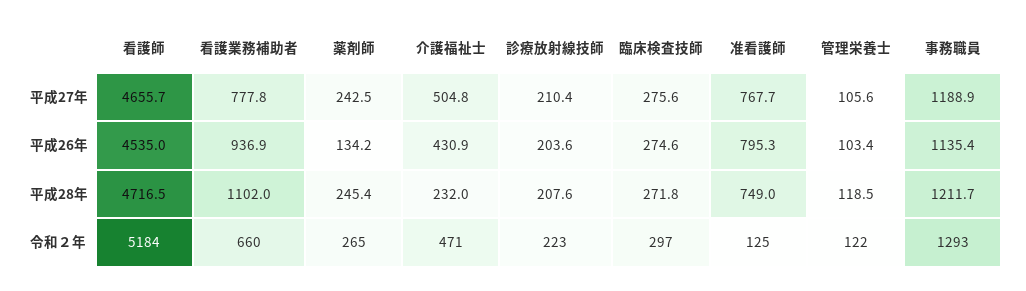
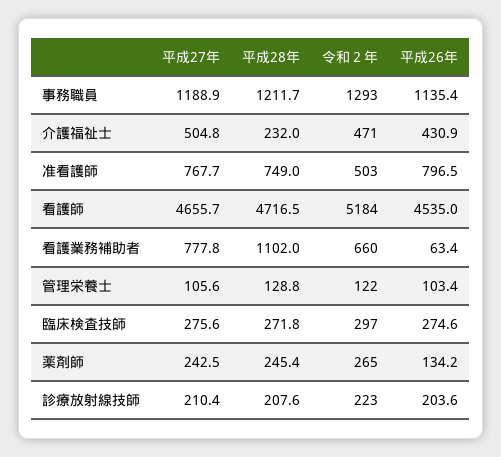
  {
    "看護師": {
      "平成27年": 4655.7,
      "平成26年": 4535,
      "平成28年": 4716.5,
      "令和２年": 5184
    },
    "看護業務補助者": {
      "平成27年": 777.8,
-     "平成26年": 936.9,
+     "平成26年": 63.4,
      "平成28年": 1102,
      "令和２年": 660
    },
    "薬剤師": {
      "平成27年": 242.5,
      "平成26年": 134.2,
      "平成28年": 245.4,
      "令和２年": 265
    },
    "介護福祉士": {
      "平成27年": 504.8,
      "平成26年": 430.9,
      "平成28年": 232,
      "令和２年": 471
    },
    "診療放射線技師": {
      "平成27年": 210.4,
      "平成26年": 203.6,
      "平成28年": 207.6,
      "令和２年": 223
    },
    "臨床検査技師": {
      "平成27年": 275.6,
      "平成26年": 274.6,
      "平成28年": 271.8,
      "令和２年": 297
    },
    "准看護師": {
      "平成27年": 767.7,
-     "平成26年": 795.3,
+     "平成26年": 796.5,
      "平成28年": 749,
-     "令和２年": 125
+     "令和２年": 503
    },
    "管理栄養士": {
      "平成27年": 105.6,
      "平成26年": 103.4,
-     "平成28年": 118.5,
+     "平成28年": 128.8,
      "令和２年": 122
    },
    "事務職員": {
      "平成27年": 1188.9,
      "平成26年": 1135.4,
      "平成28年": 1211.7,
      "令和２年": 1293
    }
  }

